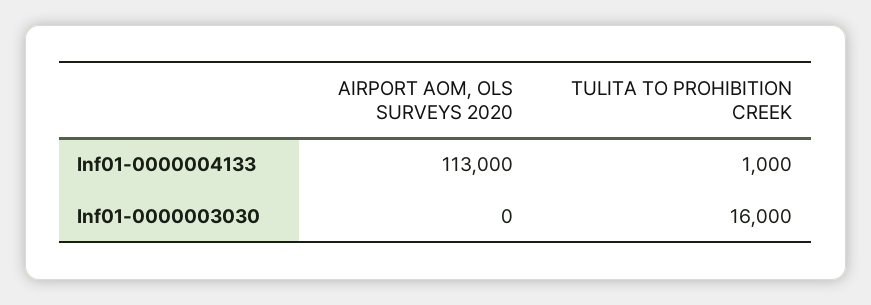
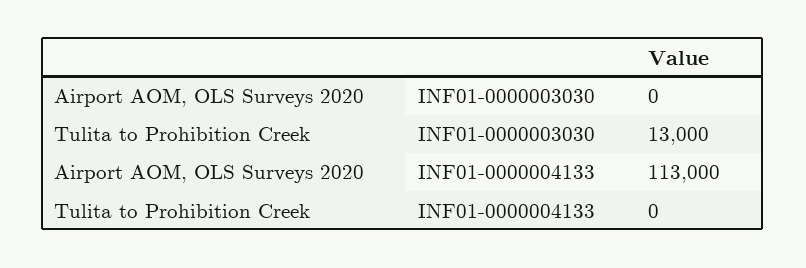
  {
    "AIRPORT AOM, OLS SURVEYS 2020": {
      "Inf01-0000004133": 113000,
      "Inf01-0000003030": 0
    },
    "TULITA TO PROHIBITION CREEK": {
-     "Inf01-0000004133": 1000,
+     "Inf01-0000004133": 0,
-     "Inf01-0000003030": 16000
+     "Inf01-0000003030": 13000
    }
  }

